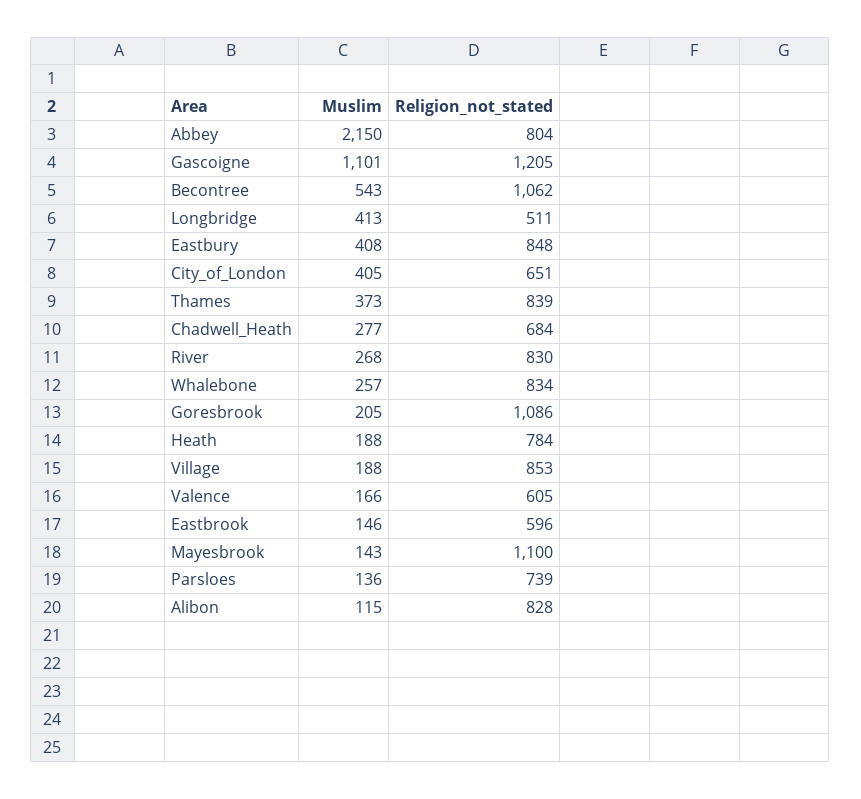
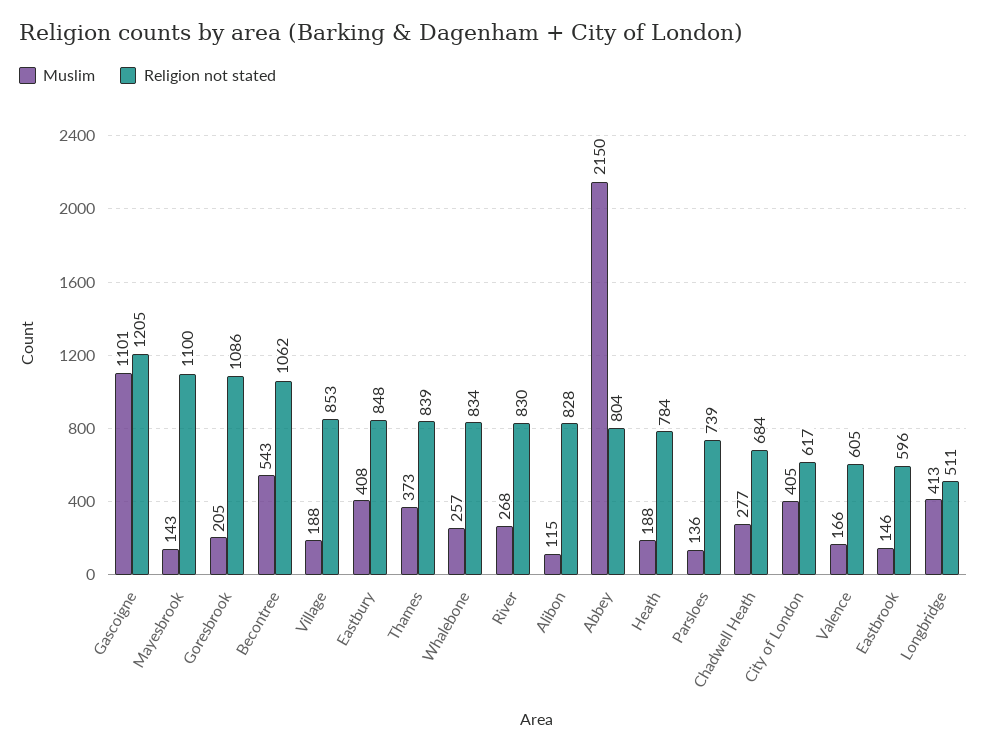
  {
    "Muslim": {
      "Abbey": 2150,
      "Gascoigne": 1101,
      "Becontree": 543,
      "Longbridge": 413,
      "Eastbury": 408,
      "City_of_London": 405,
      "Thames": 373,
      "Chadwell_Heath": 277,
      "River": 268,
      "Whalebone": 257,
      "Goresbrook": 205,
      "Heath": 188,
      "Village": 188,
      "Valence": 166,
      "Eastbrook": 146,
      "Mayesbrook": 143,
      "Parsloes": 136,
      "Alibon": 115
    },
    "Religion_not_stated": {
      "Abbey": 804,
      "Gascoigne": 1205,
      "Becontree": 1062,
      "Longbridge": 511,
      "Eastbury": 848,
-     "City_of_London": 651,
+     "City_of_London": 617,
      "Thames": 839,
      "Chadwell_Heath": 684,
      "River": 830,
      "Whalebone": 834,
      "Goresbrook": 1086,
      "Heath": 784,
      "Village": 853,
      "Valence": 605,
      "Eastbrook": 596,
      "Mayesbrook": 1100,
      "Parsloes": 739,
      "Alibon": 828
    }
  }

